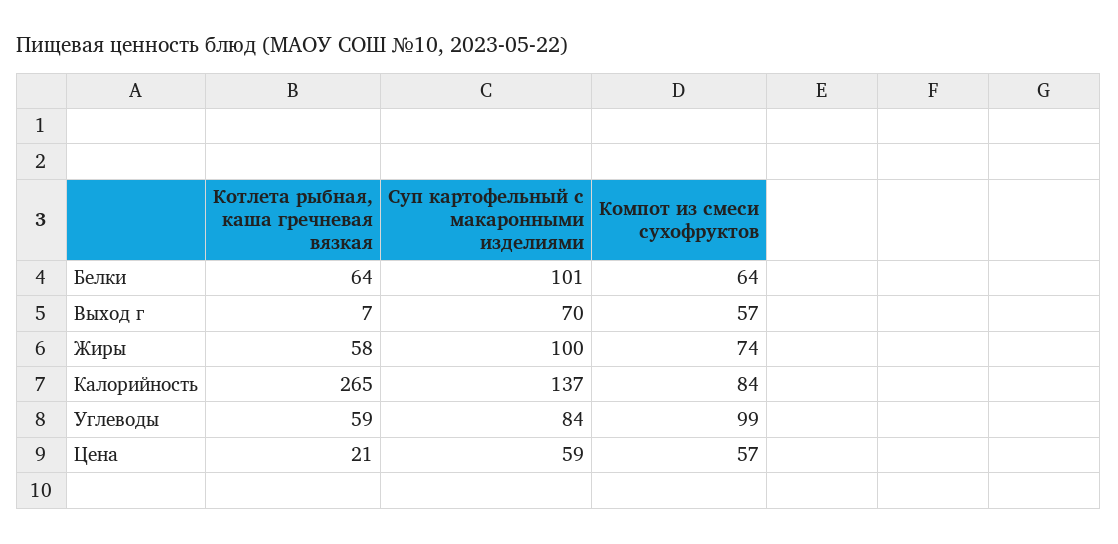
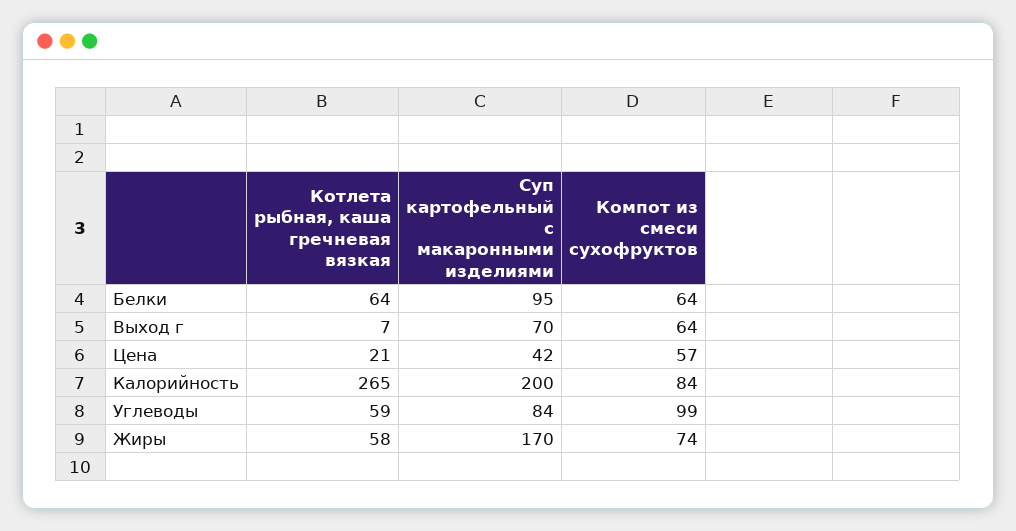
  {
    "Котлета рыбная, каша гречневая вязкая": {
      "Белки": 64,
      "Выход г": 7,
      "Жиры": 58,
      "Калорийность": 265,
      "Углеводы": 59,
      "Цена": 21
    },
    "Суп картофельный с макаронными изделиями": {
-     "Белки": 101,
+     "Белки": 95,
      "Выход г": 70,
-     "Жиры": 100,
+     "Жиры": 170,
-     "Калорийность": 137,
+     "Калорийность": 200,
      "Углеводы": 84,
-     "Цена": 59
+     "Цена": 42
    },
    "Компот из смеси сухофруктов": {
      "Белки": 64,
-     "Выход г": 57,
+     "Выход г": 64,
      "Жиры": 74,
      "Калорийность": 84,
      "Углеводы": 99,
      "Цена": 57
    }
  }

